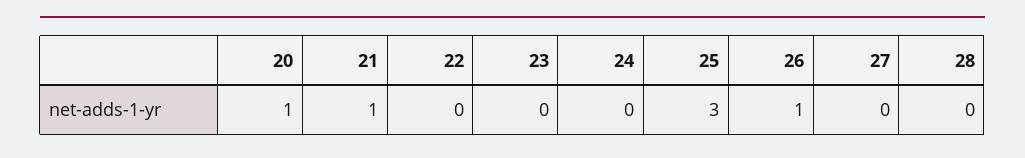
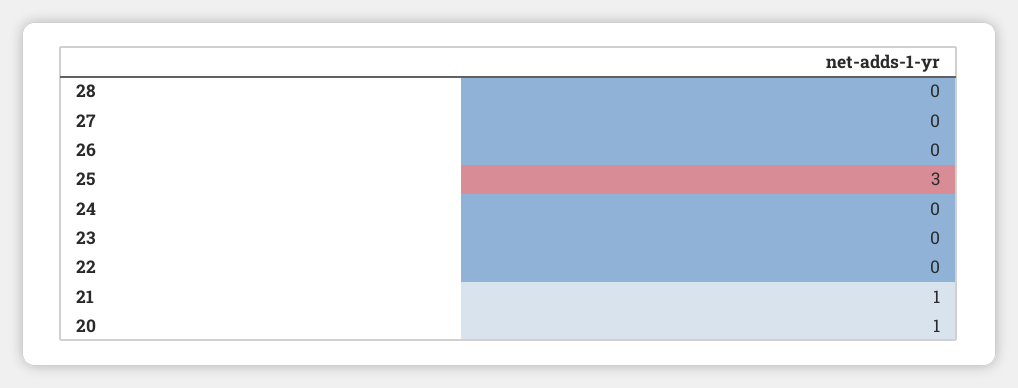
  {
    "20": 1,
    "21": 1,
    "22": 0,
    "23": 0,
    "24": 0,
    "25": 3,
-   "26": 1,
+   "26": 0,
    "27": 0,
    "28": 0
  }

